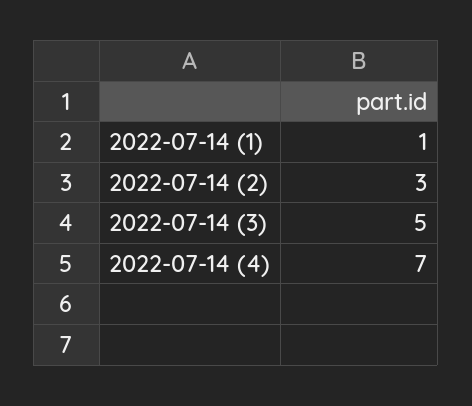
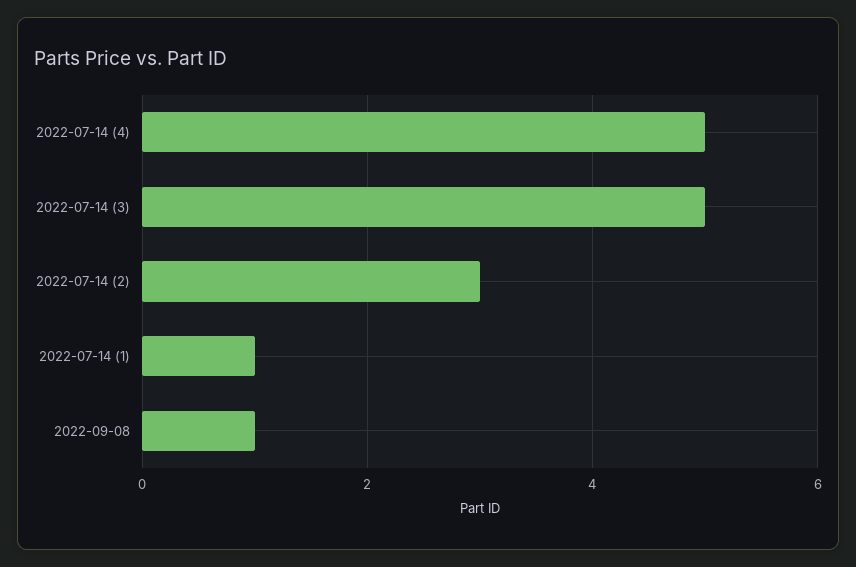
  {
    "2022-07-14 (1)": 1,
    "2022-07-14 (2)": 3,
    "2022-07-14 (3)": 5,
-   "2022-07-14 (4)": 7
+   "2022-07-14 (4)": 5,
+   "2022-09-08": 1
  }

